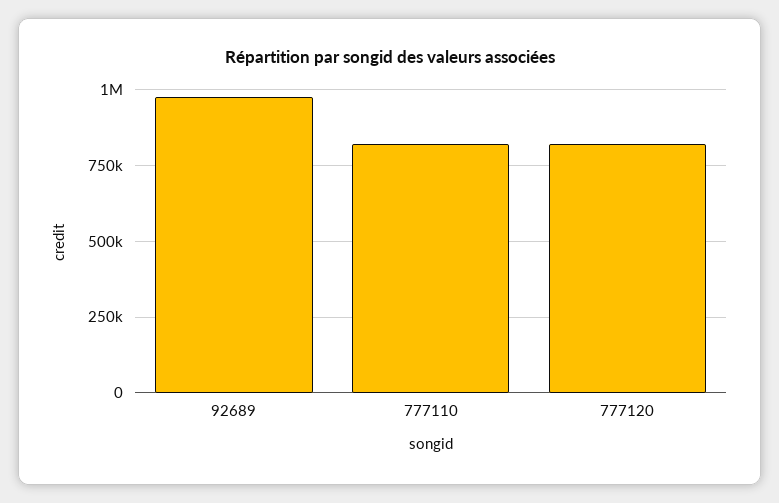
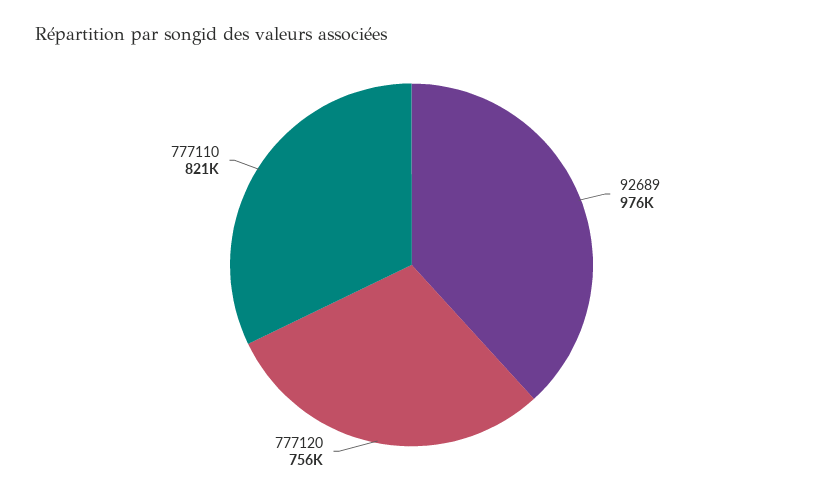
  {
    "92689": 976000,
    "777110": 821000,
-   "777120": 825000
+   "777120": 756000
  }

